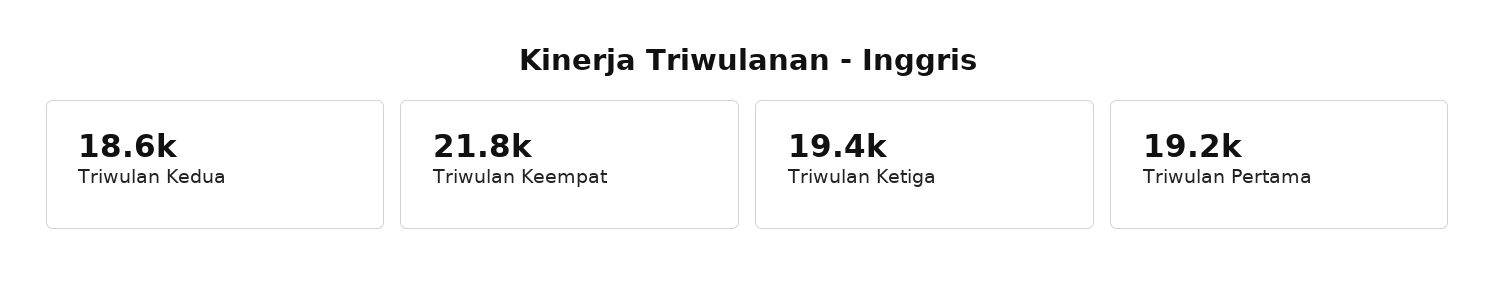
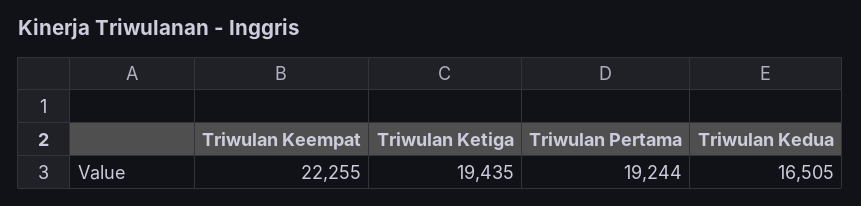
  {
-   "Triwulan Kedua": 18600,
+   "Triwulan Kedua": 16505,
-   "Triwulan Keempat": 21800,
+   "Triwulan Keempat": 22255,
    "Triwulan Ketiga": 19435,
    "Triwulan Pertama": 19244
  }

